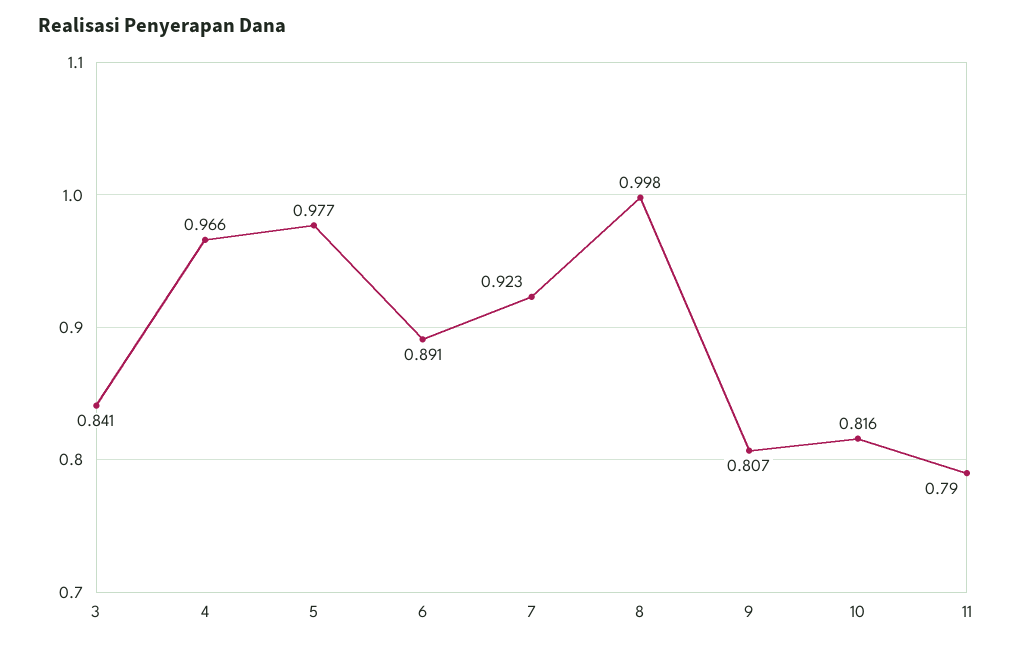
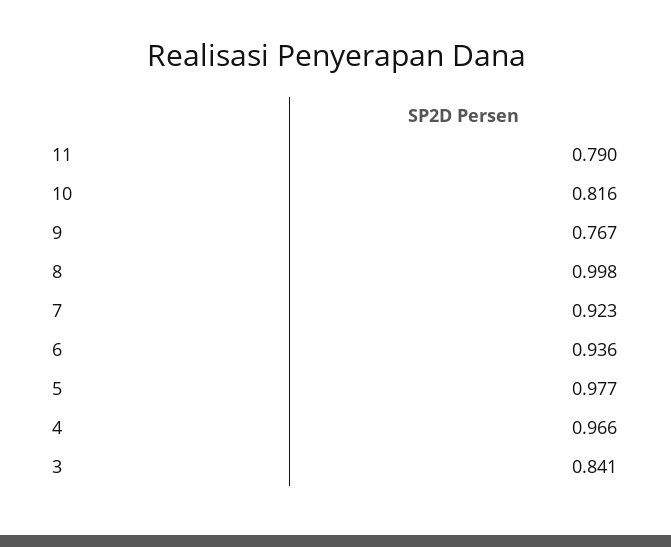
  {
    "3": 0.841,
    "4": 0.966,
    "5": 0.977,
-   "6": 0.891,
+   "6": 0.936,
    "7": 0.923,
    "8": 0.998,
-   "9": 0.807,
+   "9": 0.767,
    "10": 0.816,
    "11": 0.79
  }

